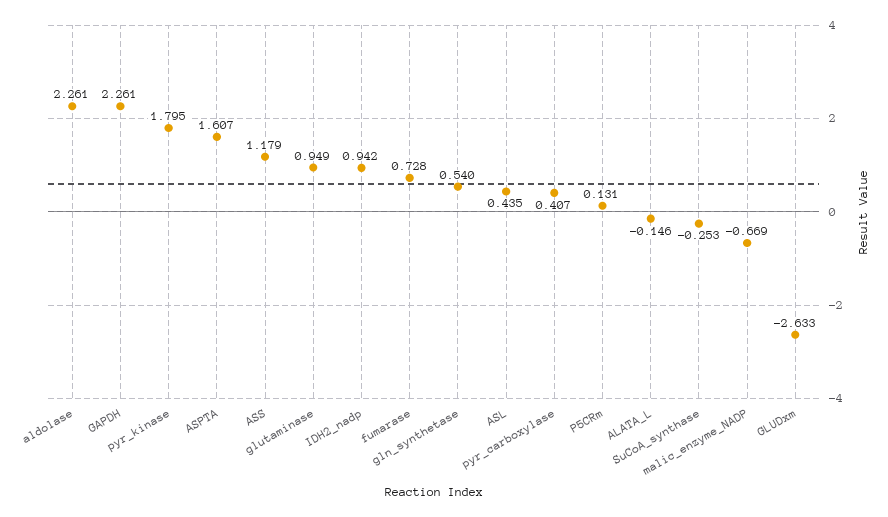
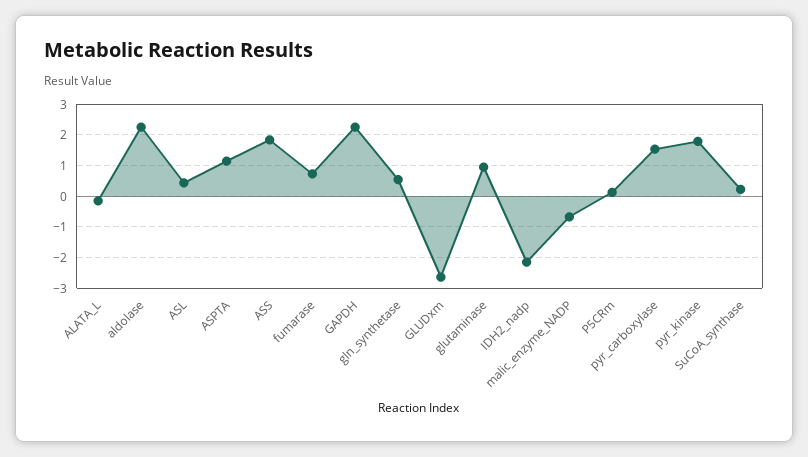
  {
    "aldolase": 2.261,
    "GAPDH": 2.261,
    "pyr_kinase": 1.795,
-   "ASPTA": 1.607,
+   "ASPTA": 1.2,
-   "ASS": 1.179,
+   "ASS": 1.8,
    "glutaminase": 0.949,
-   "IDH2_nadp": 0.942,
+   "IDH2_nadp": -2.2,
    "fumarase": 0.728,
    "gln_synthetase": 0.54,
    "ASL": 0.435,
-   "pyr_carboxylase": 0.407,
+   "pyr_carboxylase": 1.6,
    "P5CRm": 0.131,
    "ALATA_L": -0.146,
-   "SuCoA_synthase": -0.253,
+   "SuCoA_synthase": 0.2,
    "malic_enzyme_NADP": -0.669,
    "GLUDxm": -2.633
  }

